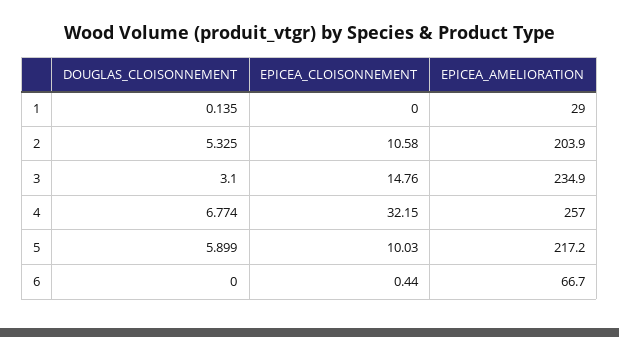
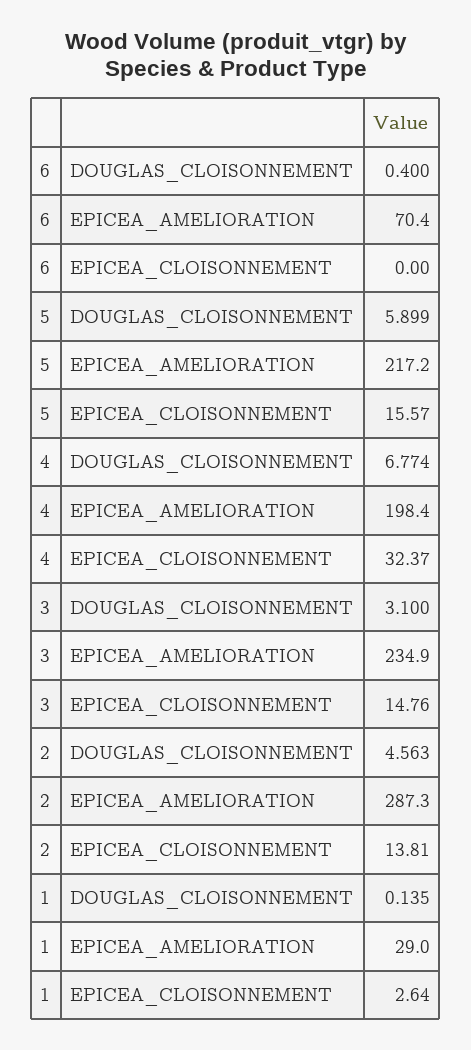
  {
    "DOUGLAS_CLOISONNEMENT": {
      "1": 0.135,
-     "2": 5.325,
+     "2": 4.563,
      "3": 3.1,
      "4": 6.774,
      "5": 5.899,
-     "6": 0
+     "6": 0.4
    },
    "EPICEA_CLOISONNEMENT": {
-     "1": 0,
+     "1": 2.64,
-     "2": 10.58,
+     "2": 13.81,
      "3": 14.76,
-     "4": 32.15,
+     "4": 32.37,
-     "5": 10.03,
+     "5": 15.57,
-     "6": 0.44
+     "6": 0
    },
    "EPICEA_AMELIORATION": {
      "1": 29,
-     "2": 203.9,
+     "2": 287.3,
      "3": 234.9,
-     "4": 257,
+     "4": 198.4,
      "5": 217.2,
-     "6": 66.7
+     "6": 70.4
    }
  }

